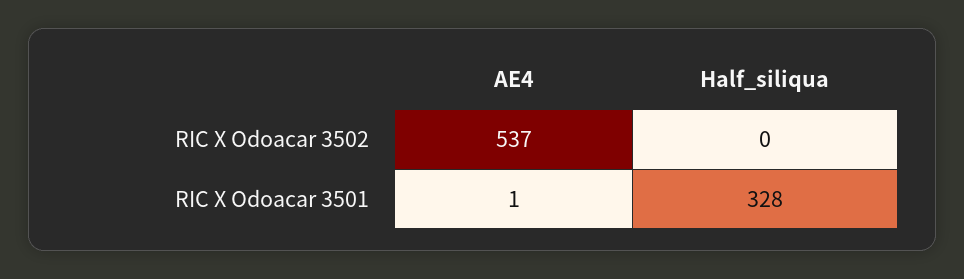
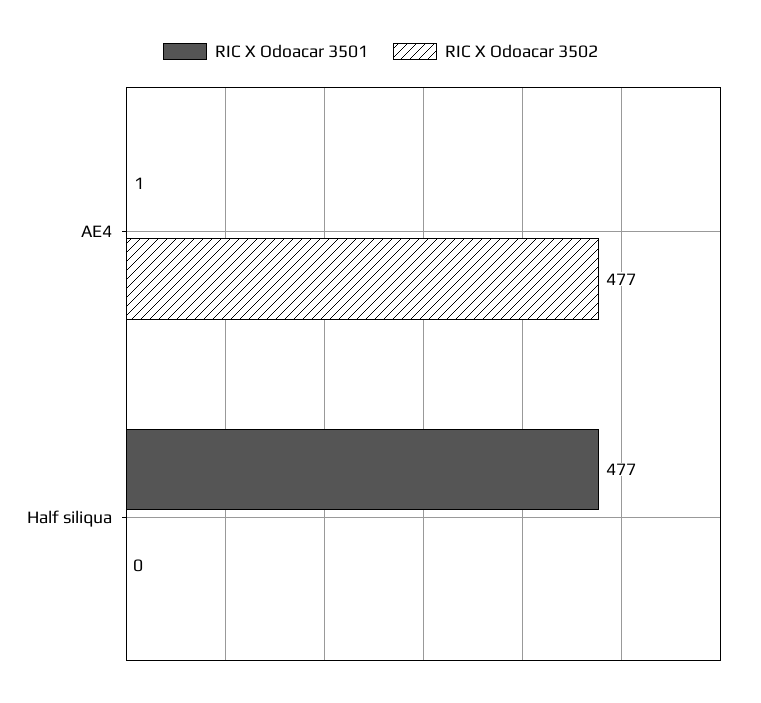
  {
    "RIC X Odoacar 3502": {
-     "AE4": 537,
+     "AE4": 477,
      "Half_siliqua": 0
    },
    "RIC X Odoacar 3501": {
      "AE4": 1,
-     "Half_siliqua": 328
+     "Half_siliqua": 477
    }
  }

